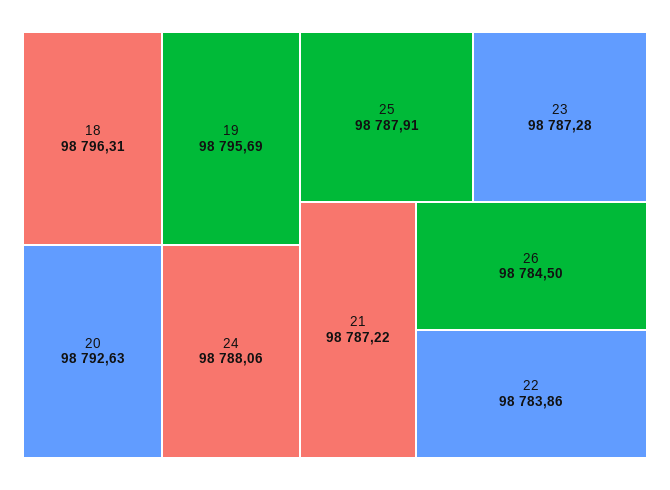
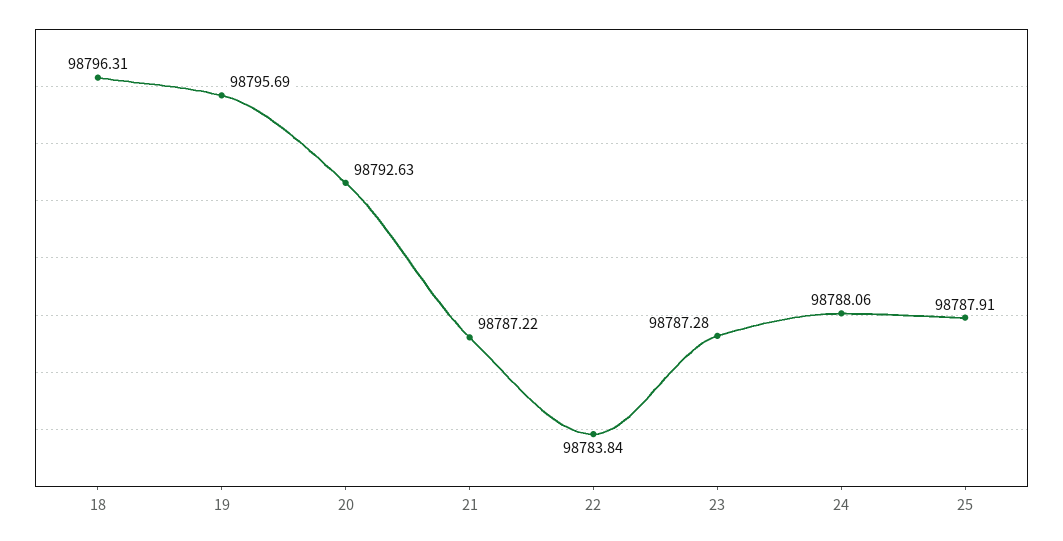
  {
    "18": 98796.31,
    "19": 98795.69,
    "20": 98792.63,
    "24": 98788.06,
    "25": 98787.91,
    "23": 98787.28,
    "21": 98787.22,
-   "26": 98784.5,
-   "22": 98783.86
+   "22": 98783.84
  }

